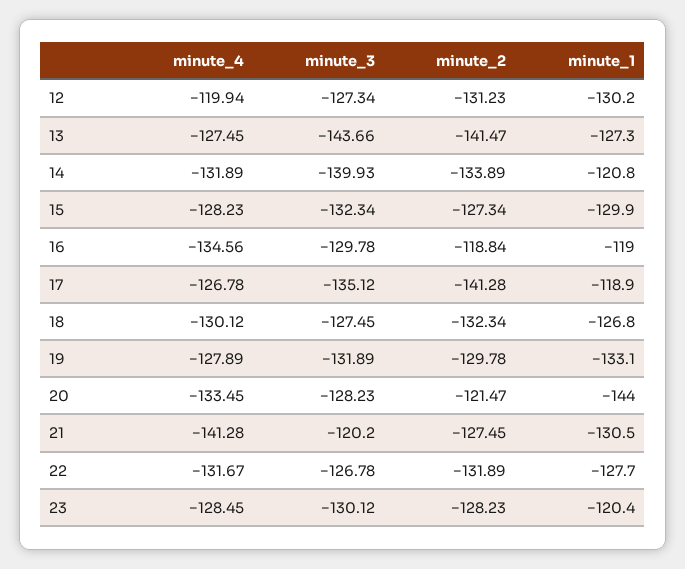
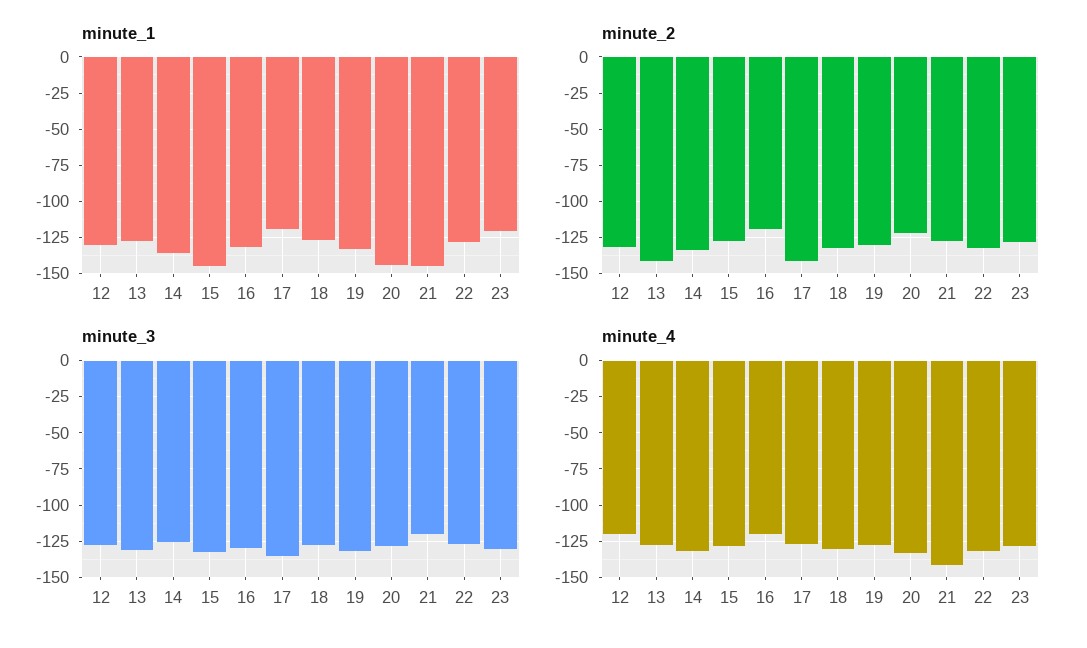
  {
    "minute_4": {
      "12": -119.94,
      "13": -127.45,
      "14": -131.89,
      "15": -128.23,
-     "16": -134.56,
+     "16": -120,
      "17": -126.78,
      "18": -130.12,
      "19": -127.89,
      "20": -133.45,
      "21": -141.28,
      "22": -131.67,
      "23": -128.45
    },
    "minute_3": {
      "12": -127.34,
-     "13": -143.66,
+     "13": -130,
-     "14": -139.93,
+     "14": -125,
      "15": -132.34,
      "16": -129.78,
      "17": -135.12,
      "18": -127.45,
      "19": -131.89,
      "20": -128.23,
      "21": -120.2,
      "22": -126.78,
      "23": -130.12
    },
    "minute_2": {
      "12": -131.23,
      "13": -141.47,
      "14": -133.89,
      "15": -127.34,
      "16": -118.84,
      "17": -141.28,
      "18": -132.34,
      "19": -129.78,
      "20": -121.47,
      "21": -127.45,
      "22": -131.89,
      "23": -128.23
    },
    "minute_1": {
      "12": -130.2,
      "13": -127.3,
-     "14": -120.8,
+     "14": -135,
-     "15": -129.9,
+     "15": -145,
-     "16": -119,
+     "16": -130,
      "17": -118.9,
      "18": -126.8,
      "19": -133.1,
      "20": -144,
-     "21": -130.5,
+     "21": -145,
      "22": -127.7,
      "23": -120.4
    }
  }

